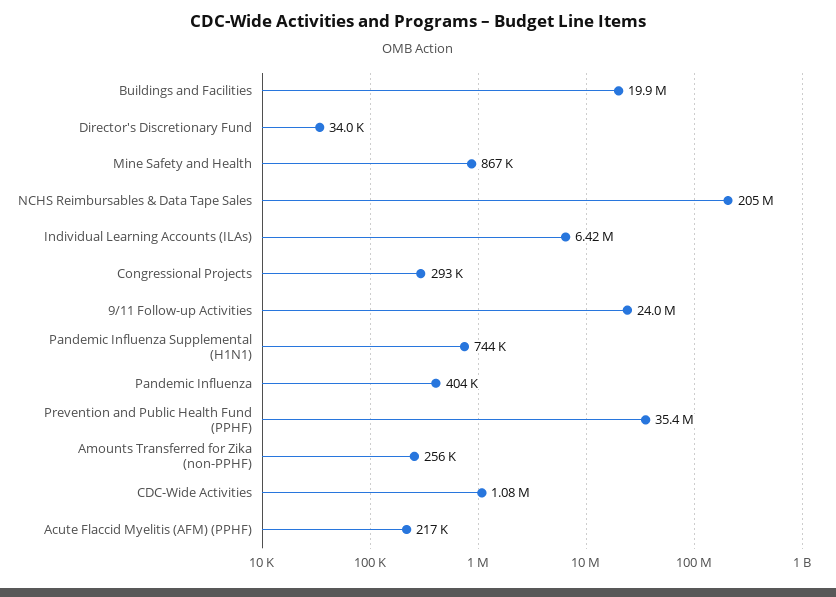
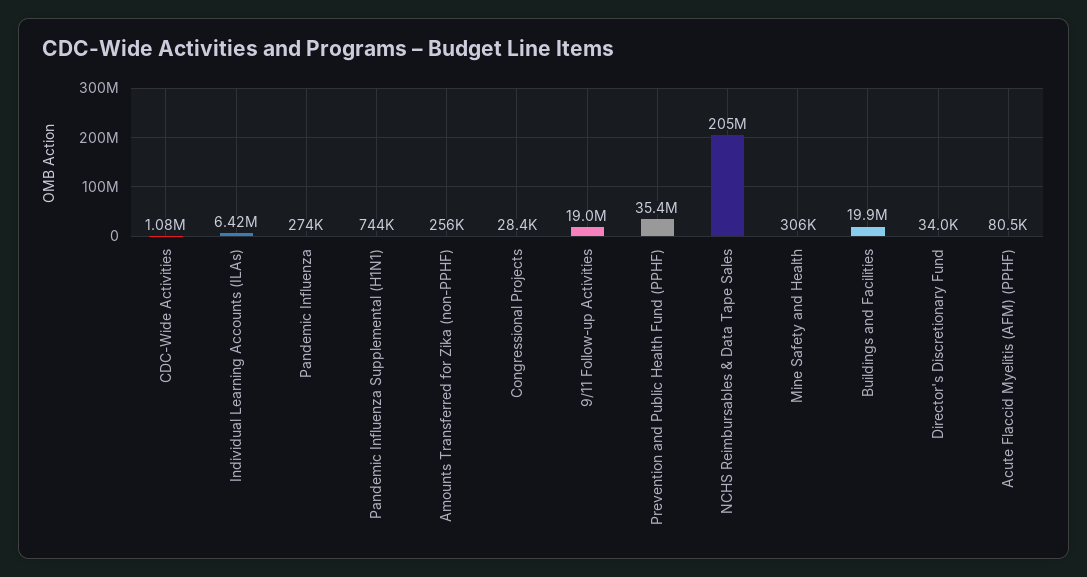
  {
    "Buildings and Facilities": 19900000,
    "Director's Discretionary Fund": 34000,
-   "Mine Safety and Health": 867000,
+   "Mine Safety and Health": 306000,
    "NCHS Reimbursables & Data Tape Sales": 205000000,
    "Individual Learning Accounts (ILAs)": 6420000,
-   "Congressional Projects": 293000,
+   "Congressional Projects": 28400,
-   "9/11 Follow-up Activities": 24000000,
+   "9/11 Follow-up Activities": 19000000,
    "Pandemic Influenza Supplemental (H1N1)": 744000,
-   "Pandemic Influenza": 404000,
+   "Pandemic Influenza": 274000,
    "Prevention and Public Health Fund (PPHF)": 35400000,
    "Amounts Transferred for Zika (non-PPHF)": 256000,
    "CDC-Wide Activities": 1080000,
-   "Acute Flaccid Myelitis (AFM) (PPHF)": 217000
+   "Acute Flaccid Myelitis (AFM) (PPHF)": 80500
  }

